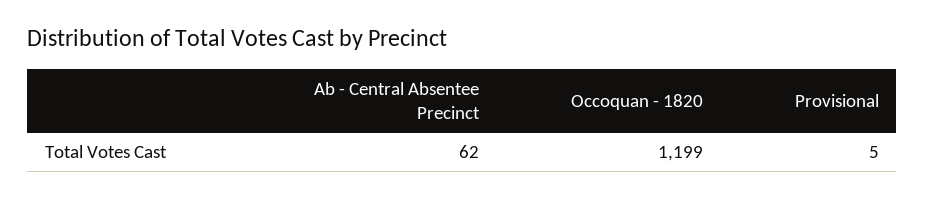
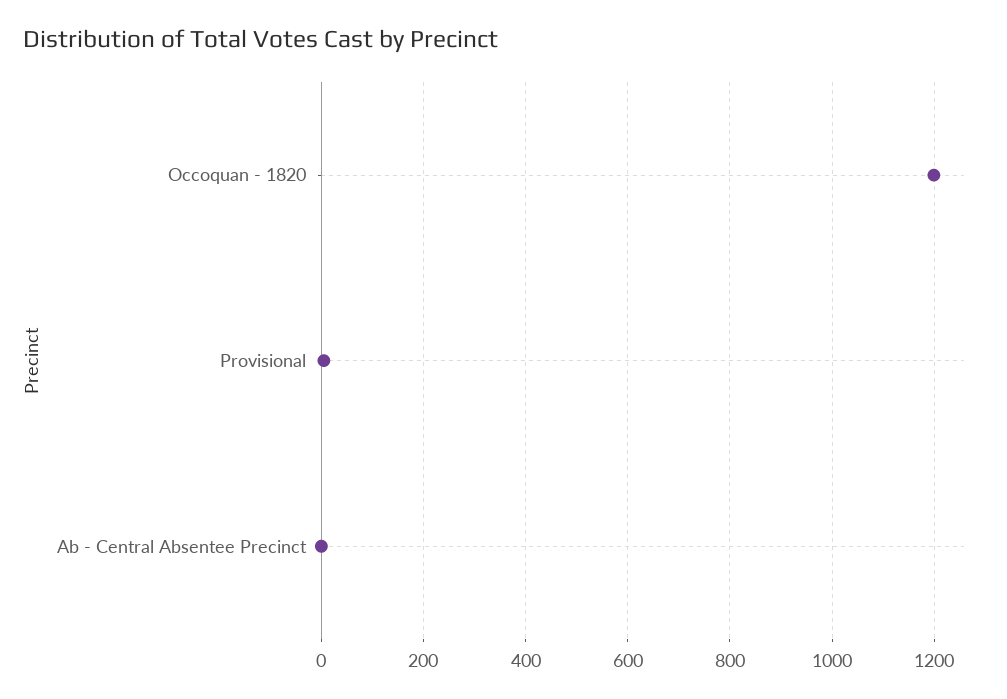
  {
-   "Ab - Central Absentee Precinct": 62,
+   "Ab - Central Absentee Precinct": 0,
    "Occoquan - 1820": 1199,
    "Provisional": 5
  }

